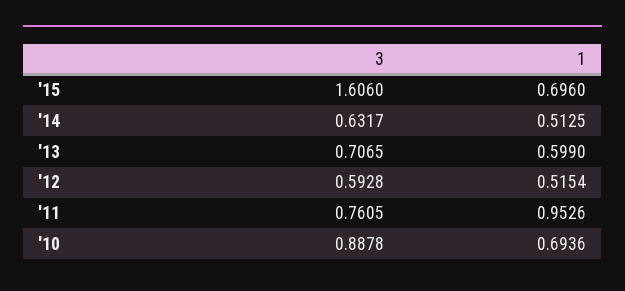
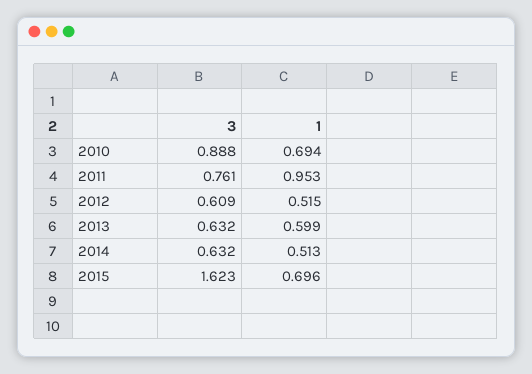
  {
    "3": {
-     "'15": 1.606,
+     "'15": 1.623,
      "'14": 0.6317,
-     "'13": 0.7065,
+     "'13": 0.632,
-     "'12": 0.5928,
+     "'12": 0.609,
      "'11": 0.7605,
      "'10": 0.8878
    },
    "1": {
      "'15": 0.696,
      "'14": 0.5125,
      "'13": 0.599,
      "'12": 0.5154,
      "'11": 0.9526,
      "'10": 0.6936
    }
  }

